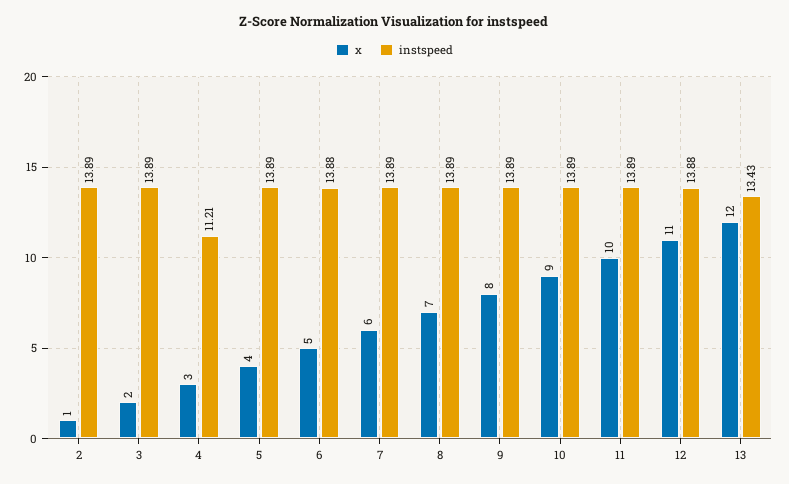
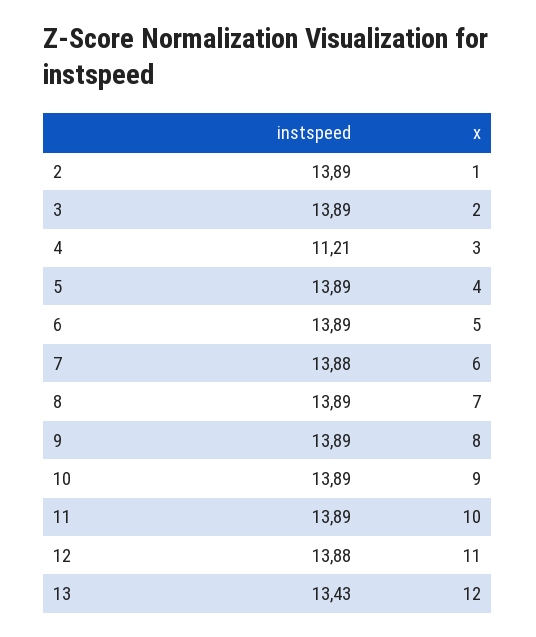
  {
    "x": {
      "2": 1,
      "3": 2,
      "4": 3,
      "5": 4,
      "6": 5,
      "7": 6,
      "8": 7,
      "9": 8,
      "10": 9,
      "11": 10,
      "12": 11,
      "13": 12
    },
    "instspeed": {
      "2": 13.89,
      "3": 13.89,
      "4": 11.21,
      "5": 13.89,
-     "6": 13.88,
+     "6": 13.89,
-     "7": 13.89,
+     "7": 13.88,
      "8": 13.89,
      "9": 13.89,
      "10": 13.89,
      "11": 13.89,
      "12": 13.88,
      "13": 13.43
    }
  }

